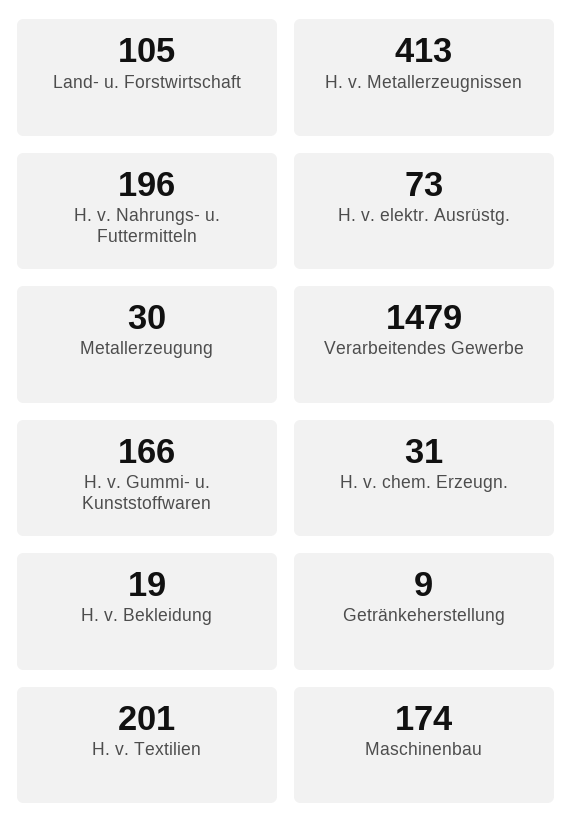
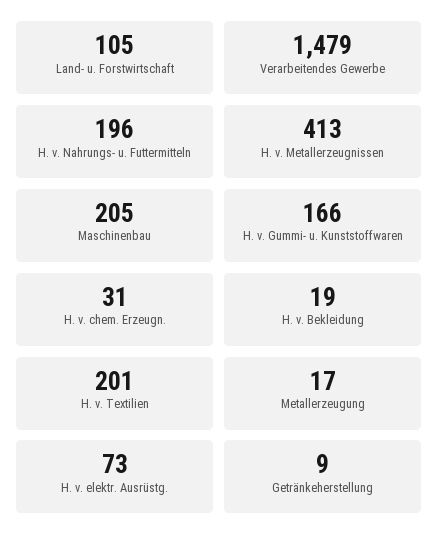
  {
    "Land- u. Forstwirtschaft": 105,
    "H. v. Metallerzeugnissen": 413,
    "H. v. Nahrungs- u. Futtermitteln": 196,
    "H. v. elektr. Ausrüstg.": 73,
-   "Metallerzeugung": 30,
+   "Metallerzeugung": 17,
    "Verarbeitendes Gewerbe": 1479,
    "H. v. Gummi- u. Kunststoffwaren": 166,
    "H. v. chem. Erzeugn.": 31,
    "H. v. Bekleidung": 19,
    "Getränkeherstellung": 9,
    "H. v. Textilien": 201,
-   "Maschinenbau": 174
+   "Maschinenbau": 205
  }

